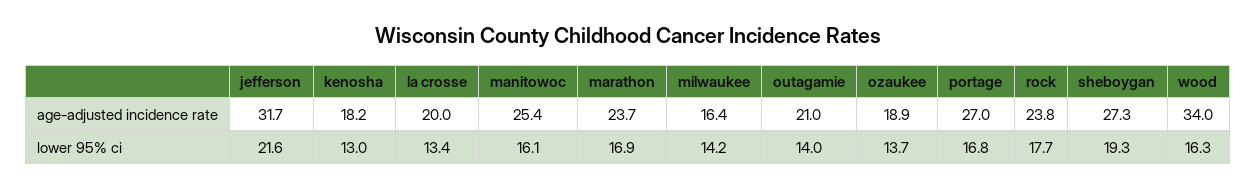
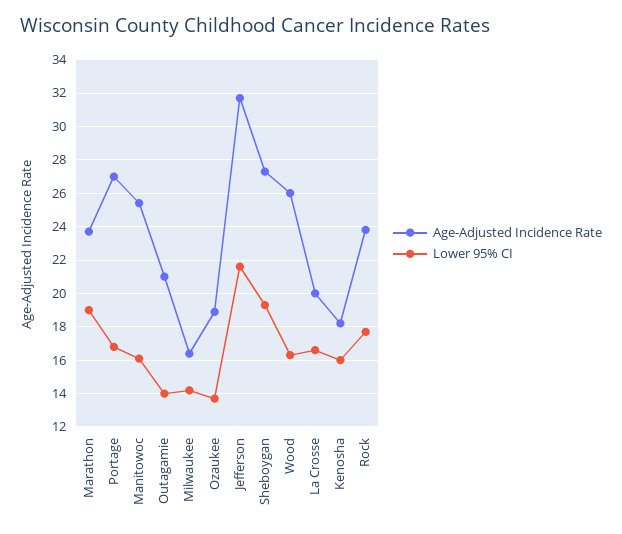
  {
    "age-adjusted incidence rate": {
      "jefferson": 31.7,
      "kenosha": 18.2,
      "la crosse": 20,
      "manitowoc": 25.4,
      "marathon": 23.7,
      "milwaukee": 16.4,
      "outagamie": 21,
      "ozaukee": 18.9,
      "portage": 27,
      "rock": 23.8,
      "sheboygan": 27.3,
-     "wood": 34
+     "wood": 26
    },
    "lower 95% ci": {
      "jefferson": 21.6,
-     "kenosha": 13,
+     "kenosha": 16,
-     "la crosse": 13.4,
+     "la crosse": 16.5,
      "manitowoc": 16.1,
-     "marathon": 16.9,
+     "marathon": 19,
      "milwaukee": 14.2,
      "outagamie": 14,
      "ozaukee": 13.7,
      "portage": 16.8,
      "rock": 17.7,
      "sheboygan": 19.3,
      "wood": 16.3
    }
  }

